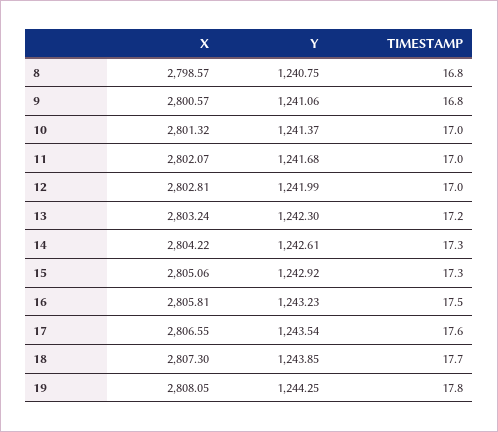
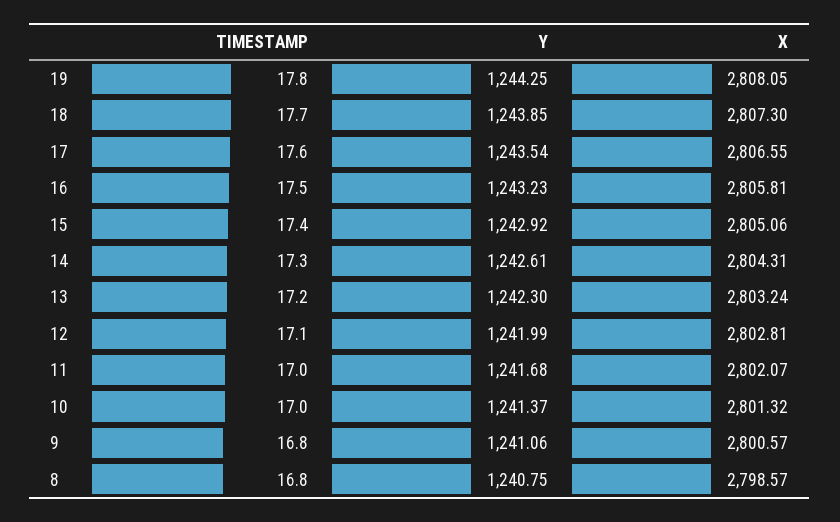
  {
    "X": {
      "8": 2798.57,
      "9": 2800.57,
      "10": 2801.32,
      "11": 2802.07,
      "12": 2802.81,
      "13": 2803.24,
-     "14": 2804.22,
+     "14": 2804.31,
      "15": 2805.06,
      "16": 2805.81,
      "17": 2806.55,
      "18": 2807.3,
      "19": 2808.05
    },
    "Y": {
      "8": 1240.75,
      "9": 1241.06,
      "10": 1241.37,
      "11": 1241.68,
      "12": 1241.99,
      "13": 1242.3,
      "14": 1242.61,
      "15": 1242.92,
      "16": 1243.23,
      "17": 1243.54,
      "18": 1243.85,
      "19": 1244.25
    },
    "TIMESTAMP": {
      "8": 16.8,
      "9": 16.8,
      "10": 17,
      "11": 17,
-     "12": 17,
+     "12": 17.1,
      "13": 17.2,
      "14": 17.3,
-     "15": 17.3,
+     "15": 17.4,
      "16": 17.5,
      "17": 17.6,
      "18": 17.7,
      "19": 17.8
    }
  }

